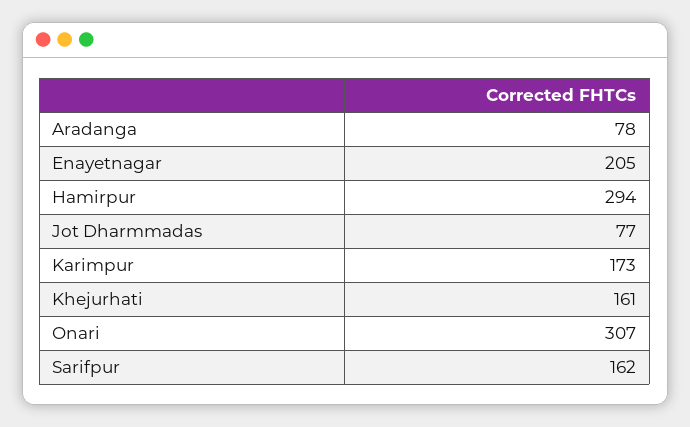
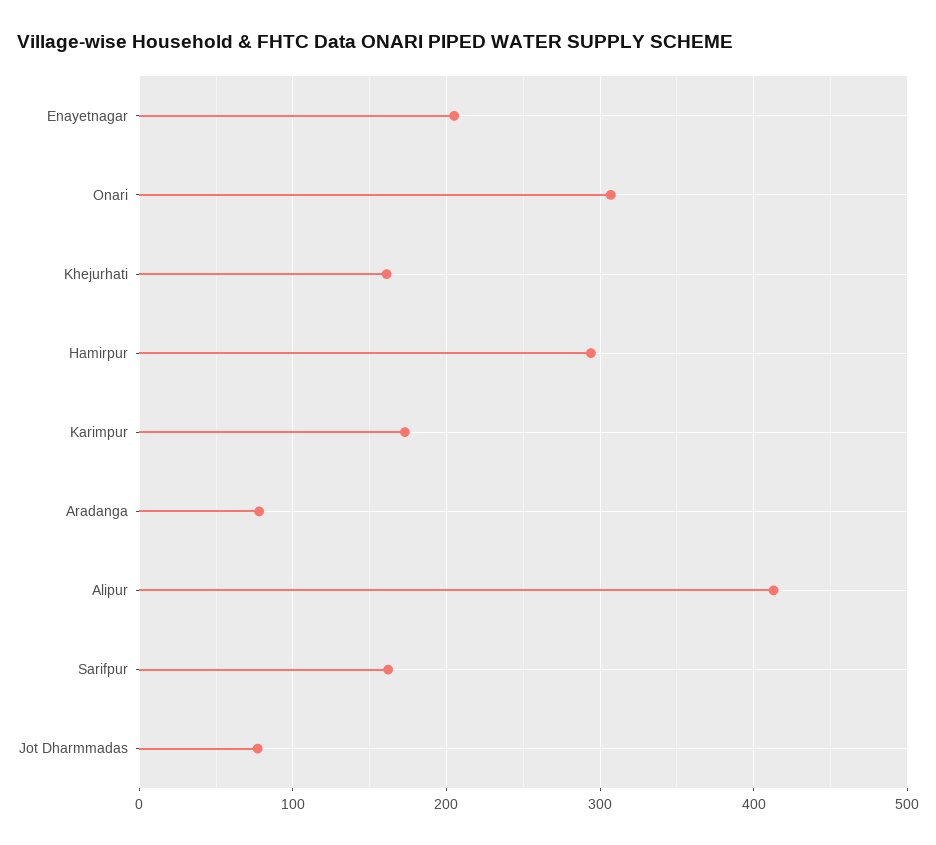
  {
    "Aradanga": 78,
    "Enayetnagar": 205,
    "Hamirpur": 294,
    "Jot Dharmmadas": 77,
    "Karimpur": 173,
    "Khejurhati": 161,
    "Onari": 307,
-   "Sarifpur": 162
+   "Sarifpur": 162,
+   "Alipur": 410
  }

